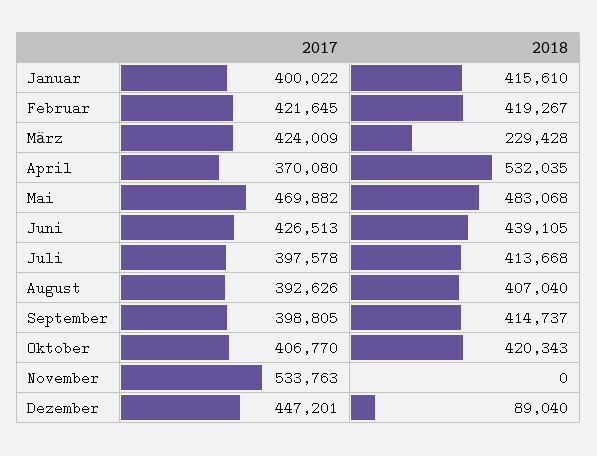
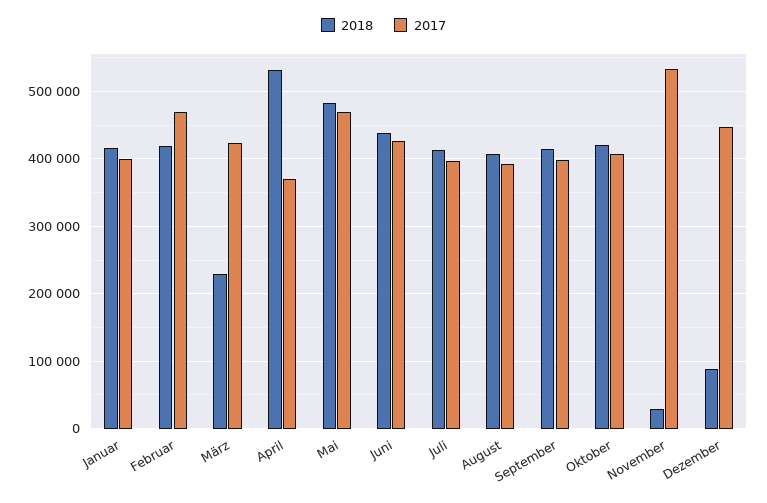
  {
    "2017": {
      "Januar": 400022,
-     "Februar": 421645,
+     "Februar": 470000,
      "März": 424009,
      "April": 370080,
      "Mai": 469882,
      "Juni": 426513,
      "Juli": 397578,
      "August": 392626,
      "September": 398805,
      "Oktober": 406770,
      "November": 533763,
      "Dezember": 447201
    },
    "2018": {
      "Januar": 415610,
      "Februar": 419267,
      "März": 229428,
      "April": 532035,
      "Mai": 483068,
      "Juni": 439105,
      "Juli": 413668,
      "August": 407040,
      "September": 414737,
      "Oktober": 420343,
-     "November": 0,
+     "November": 30000,
      "Dezember": 89040
    }
  }

